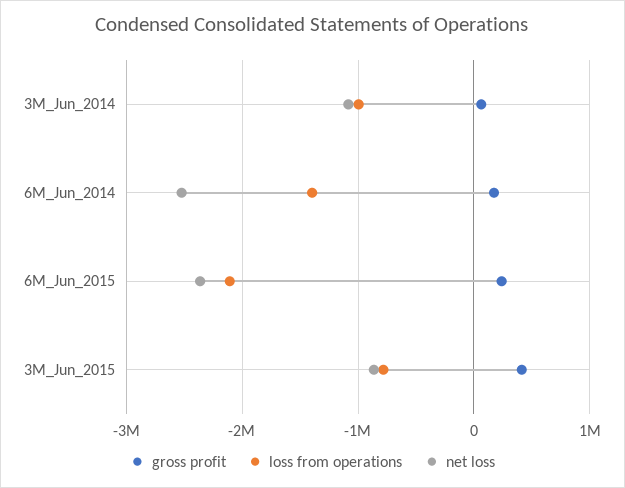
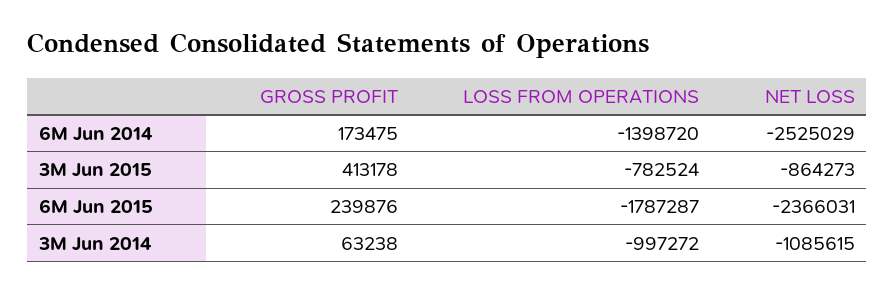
  {
    "gross profit": {
      "3M_Jun_2014": 63238,
      "6M_Jun_2014": 173475,
      "6M_Jun_2015": 239876,
      "3M_Jun_2015": 413178
    },
    "loss from operations": {
      "3M_Jun_2014": -997272,
      "6M_Jun_2014": -1398720,
-     "6M_Jun_2015": -2100000,
+     "6M_Jun_2015": -1787287,
      "3M_Jun_2015": -782524
    },
    "net loss": {
      "3M_Jun_2014": -1085615,
      "6M_Jun_2014": -2525029,
      "6M_Jun_2015": -2366031,
      "3M_Jun_2015": -864273
    }
  }

